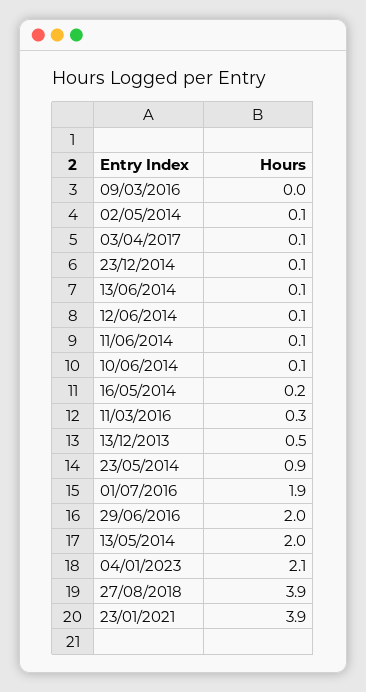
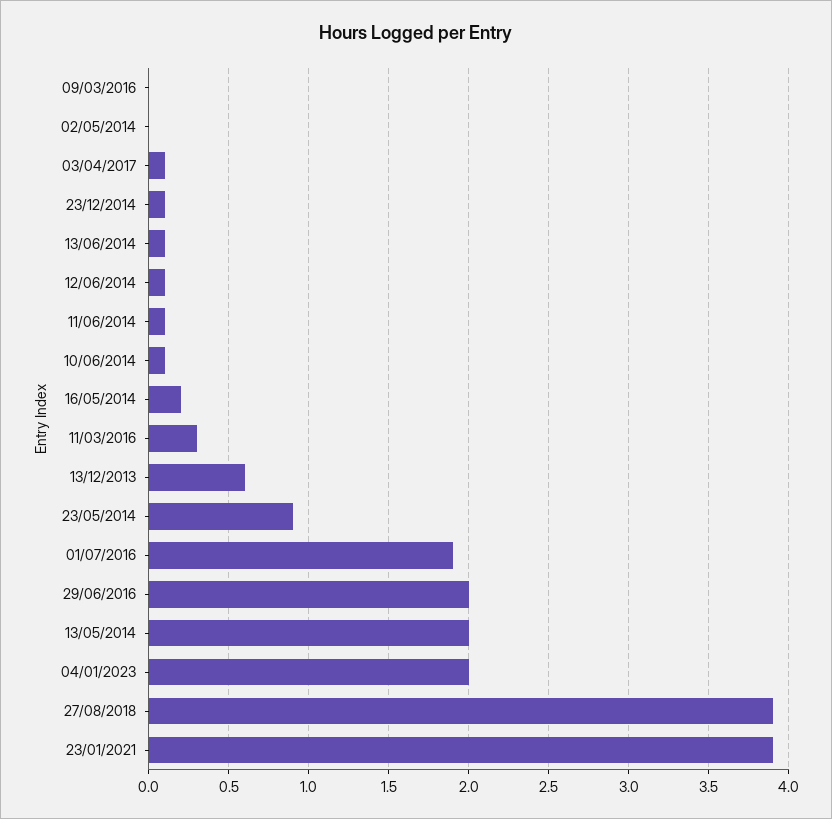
  {
    "09/03/2016": 0,
-   "02/05/2014": 0.1,
+   "02/05/2014": 0,
    "03/04/2017": 0.1,
    "23/12/2014": 0.1,
    "13/06/2014": 0.1,
    "12/06/2014": 0.1,
    "11/06/2014": 0.1,
    "10/06/2014": 0.1,
    "16/05/2014": 0.2,
    "11/03/2016": 0.3,
-   "13/12/2013": 0.5,
+   "13/12/2013": 0.6,
    "23/05/2014": 0.9,
    "01/07/2016": 1.9,
    "29/06/2016": 2,
    "13/05/2014": 2,
-   "04/01/2023": 2.1,
+   "04/01/2023": 2,
    "27/08/2018": 3.9,
    "23/01/2021": 3.9
  }

